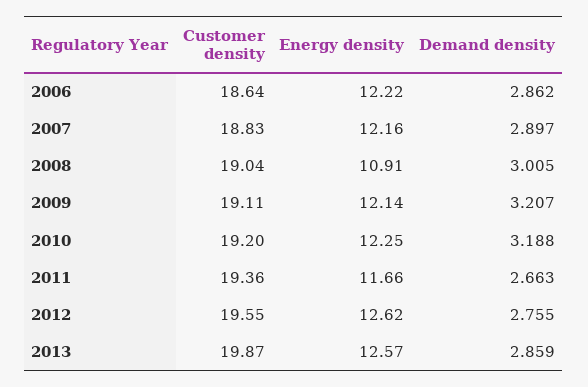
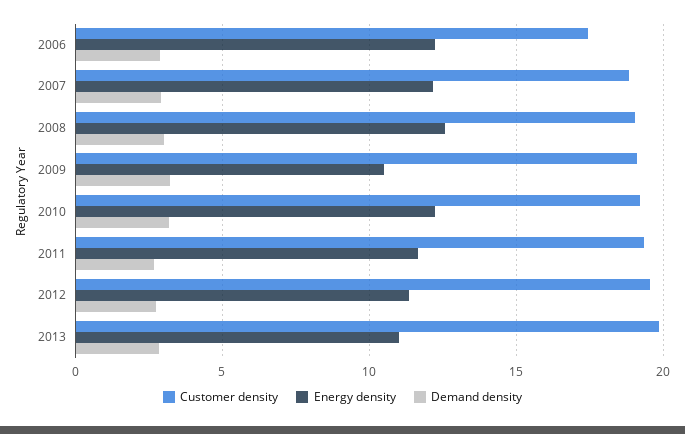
  {
    "Customer density": {
-     "2006": 18.64,
+     "2006": 17.5,
      "2007": 18.83,
      "2008": 19.04,
      "2009": 19.11,
      "2010": 19.2,
      "2011": 19.36,
      "2012": 19.55,
      "2013": 19.87
    },
    "Energy density": {
      "2006": 12.22,
      "2007": 12.16,
-     "2008": 10.91,
+     "2008": 12.5,
-     "2009": 12.14,
+     "2009": 10.5,
      "2010": 12.25,
      "2011": 11.66,
-     "2012": 12.62,
+     "2012": 11.5,
-     "2013": 12.57
+     "2013": 11
    },
    "Demand density": {
      "2006": 2.862,
      "2007": 2.897,
      "2008": 3.005,
      "2009": 3.207,
      "2010": 3.188,
      "2011": 2.663,
      "2012": 2.755,
      "2013": 2.859
    }
  }

